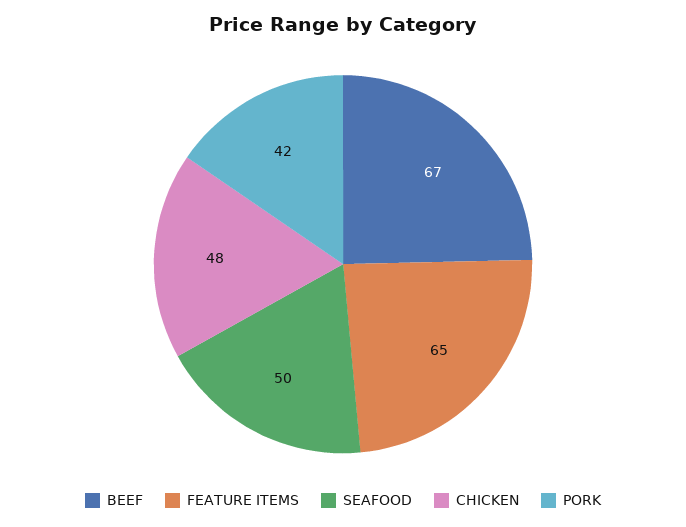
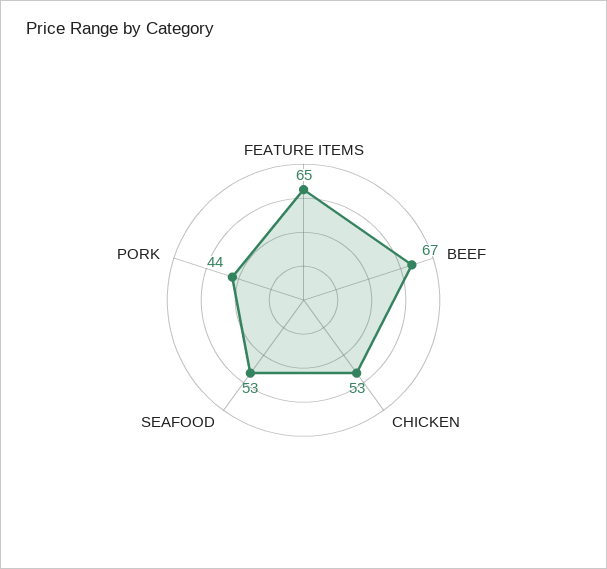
  {
    "BEEF": 67,
    "FEATURE ITEMS": 65,
-   "SEAFOOD": 50,
+   "SEAFOOD": 53,
-   "CHICKEN": 48,
+   "CHICKEN": 53,
-   "PORK": 42
+   "PORK": 44
  }

